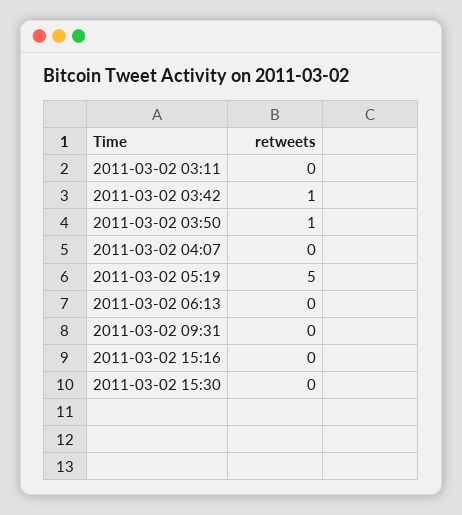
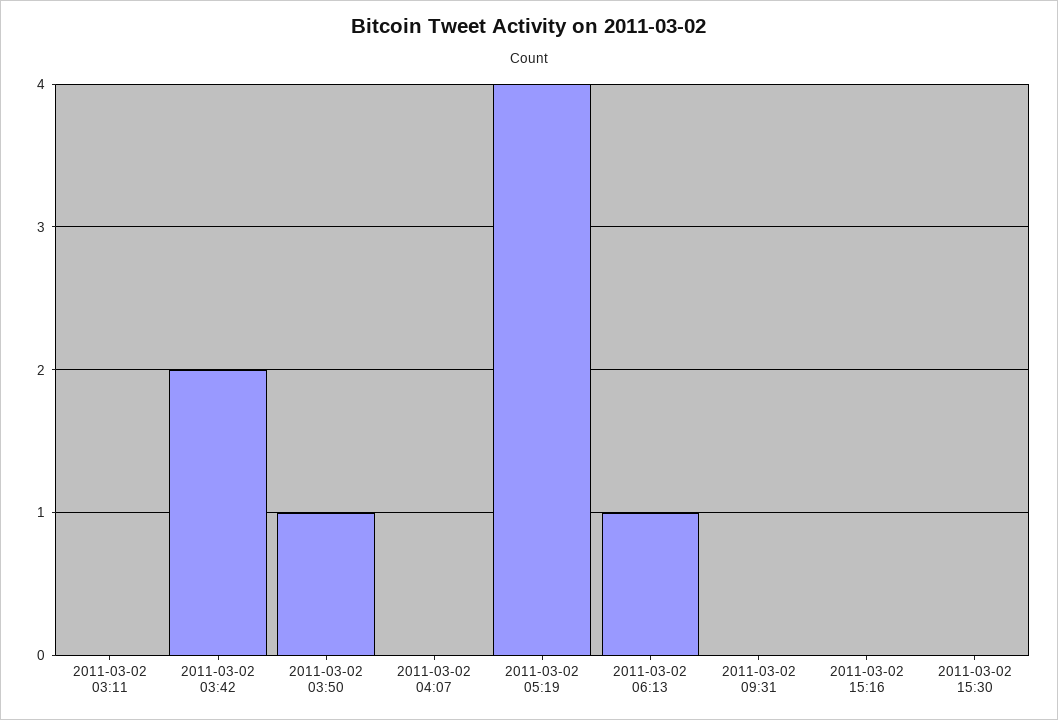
  {
    "2011-03-02 03:11": 0,
-   "2011-03-02 03:42": 1,
+   "2011-03-02 03:42": 2,
    "2011-03-02 03:50": 1,
    "2011-03-02 04:07": 0,
-   "2011-03-02 05:19": 5,
+   "2011-03-02 05:19": 4,
-   "2011-03-02 06:13": 0,
+   "2011-03-02 06:13": 1,
    "2011-03-02 09:31": 0,
    "2011-03-02 15:16": 0,
    "2011-03-02 15:30": 0
  }

